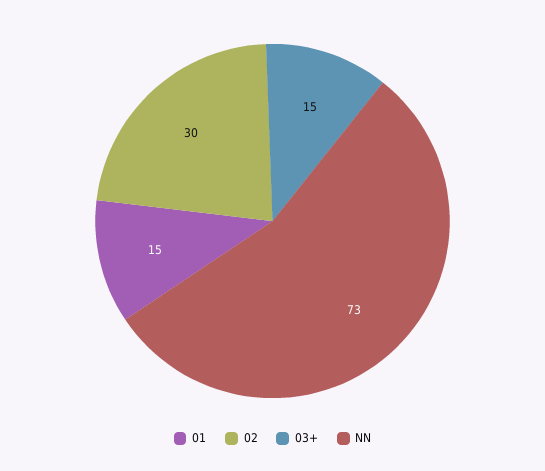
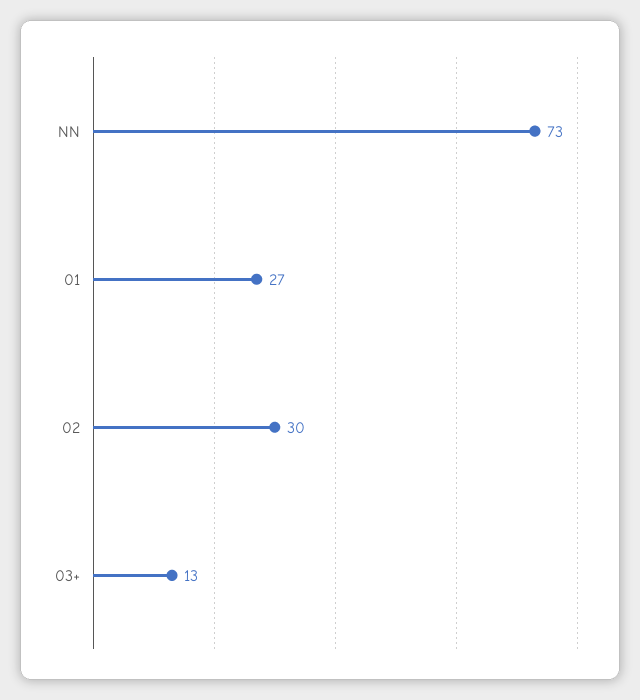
  {
-   "01": 15,
+   "01": 27,
    "02": 30,
-   "03+": 15,
+   "03+": 13,
    "NN": 73
  }

